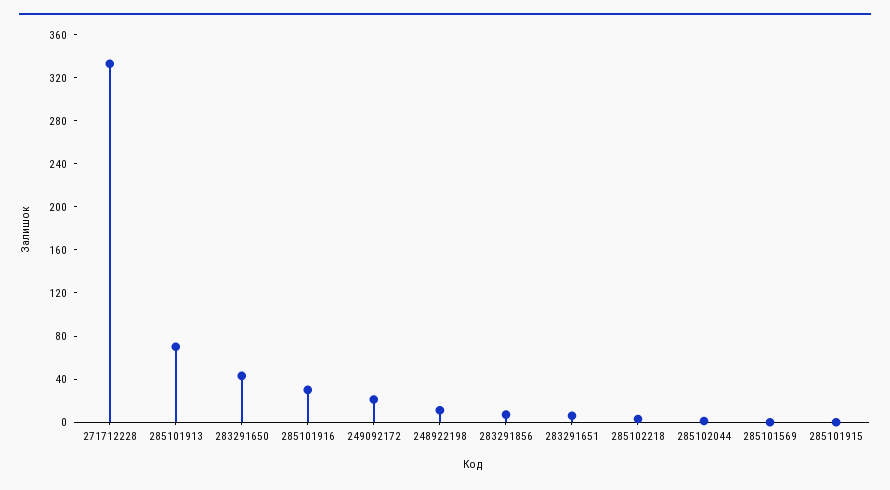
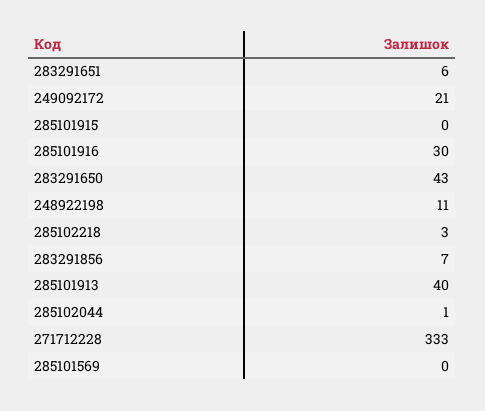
  {
    "271712228": 333,
-   "285101913": 70,
+   "285101913": 40,
    "283291650": 43,
    "285101916": 30,
    "249092172": 21,
    "248922198": 11,
    "283291856": 7,
    "283291651": 6,
    "285102218": 3,
    "285102044": 1,
    "285101569": 0,
    "285101915": 0
  }

